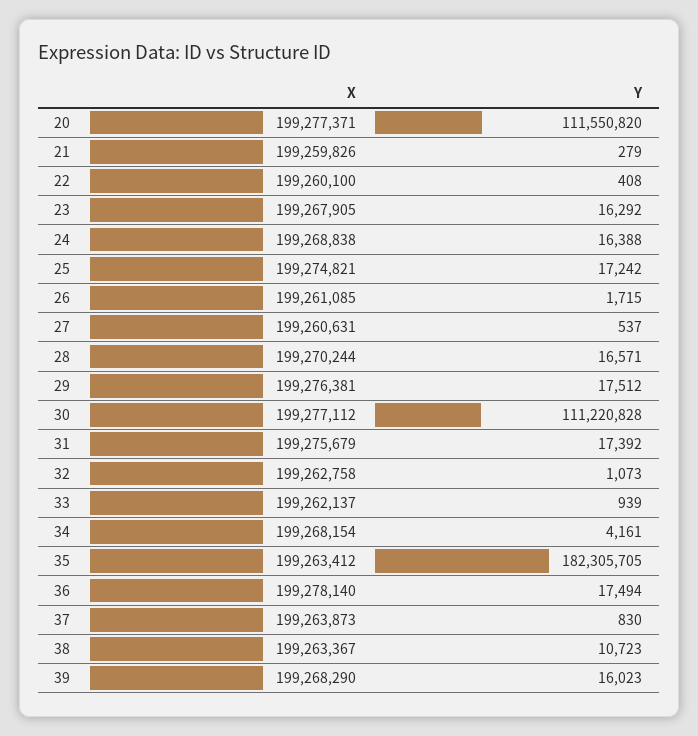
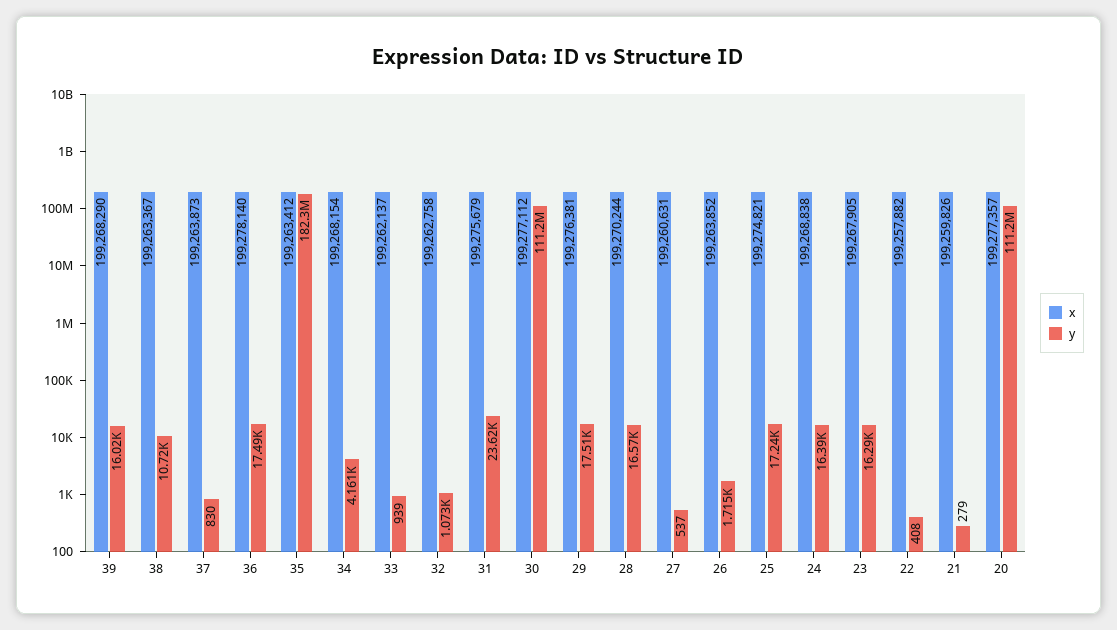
  {
    "X": {
-     "20": 199277371,
+     "20": 199277357,
      "21": 199259826,
-     "22": 199260100,
+     "22": 199257882,
      "23": 199267905,
      "24": 199268838,
      "25": 199274821,
-     "26": 199261085,
+     "26": 199263852,
      "27": 199260631,
      "28": 199270244,
      "29": 199276381,
      "30": 199277112,
      "31": 199275679,
      "32": 199262758,
      "33": 199262137,
      "34": 199268154,
      "35": 199263412,
      "36": 199278140,
      "37": 199263873,
      "38": 199263367,
      "39": 199268290
    },
    "Y": {
-     "20": 111550820,
+     "20": 111200000,
      "21": 279,
      "22": 408,
      "23": 16292,
      "24": 16388,
      "25": 17242,
      "26": 1715,
      "27": 537,
      "28": 16571,
      "29": 17512,
      "30": 111220828,
-     "31": 17392,
+     "31": 23620,
      "32": 1073,
      "33": 939,
      "34": 4161,
      "35": 182305705,
      "36": 17494,
      "37": 830,
      "38": 10723,
      "39": 16023
    }
  }

